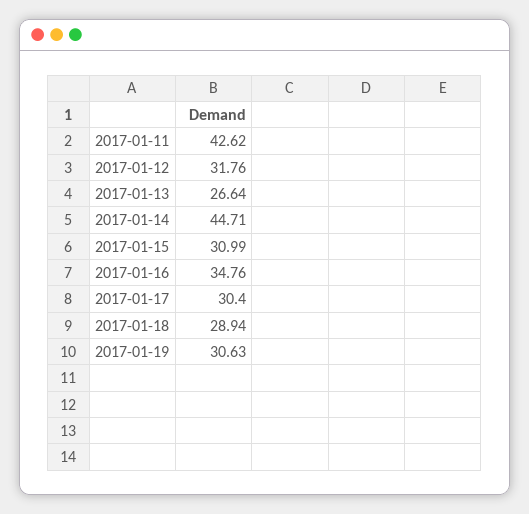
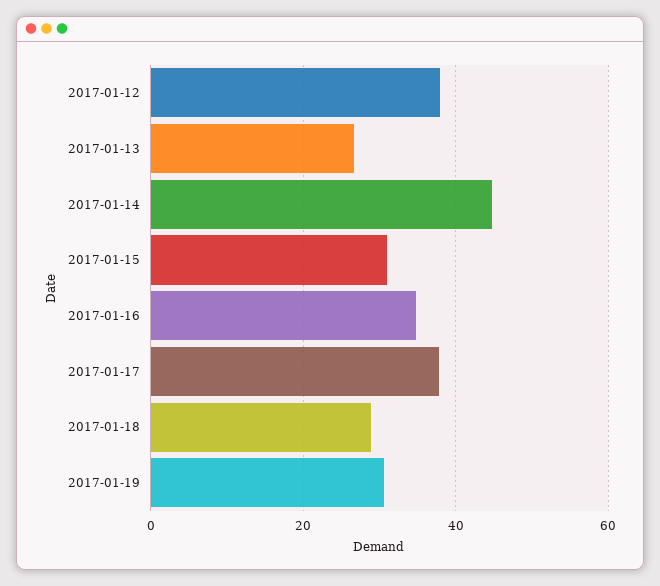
  {
-   "2017-01-11": 42.62,
-   "2017-01-12": 31.76,
+   "2017-01-12": 38,
    "2017-01-13": 26.64,
    "2017-01-14": 44.71,
    "2017-01-15": 30.99,
    "2017-01-16": 34.76,
-   "2017-01-17": 30.4,
+   "2017-01-17": 38,
    "2017-01-18": 28.94,
    "2017-01-19": 30.63
  }

